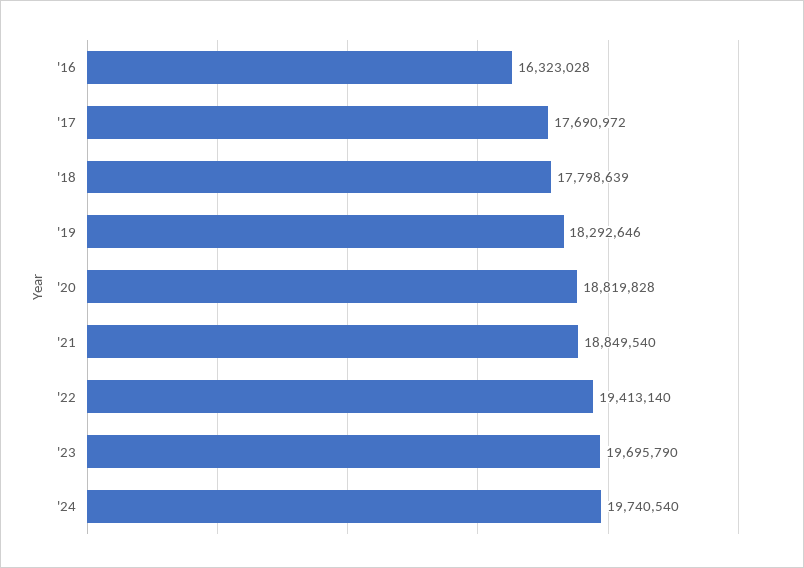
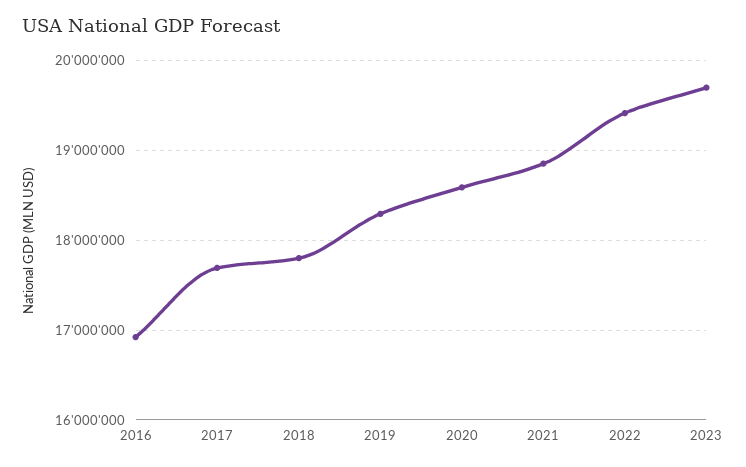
  {
-   "'16": 16323028,
+   "'16": 16900000,
    "'17": 17690972,
    "'18": 17798639,
    "'19": 18292646,
-   "'20": 18819828,
+   "'20": 18600000,
    "'21": 18849540,
    "'22": 19413140,
-   "'23": 19695790,
+   "'23": 19695790
-   "'24": 19740540
  }

